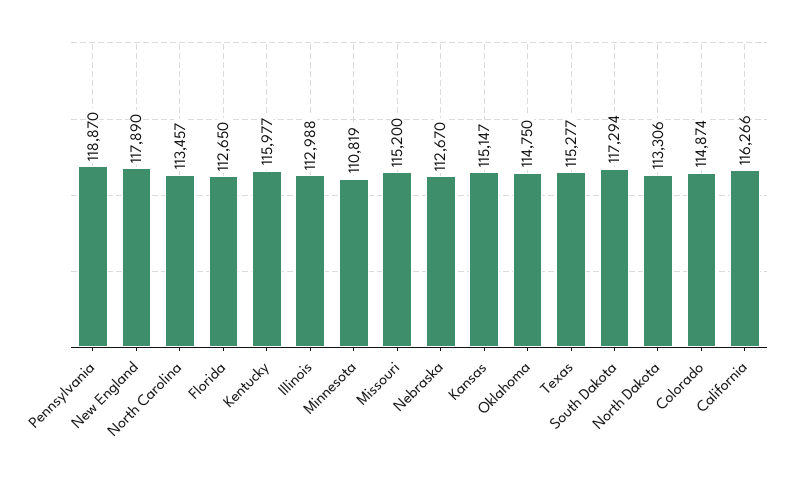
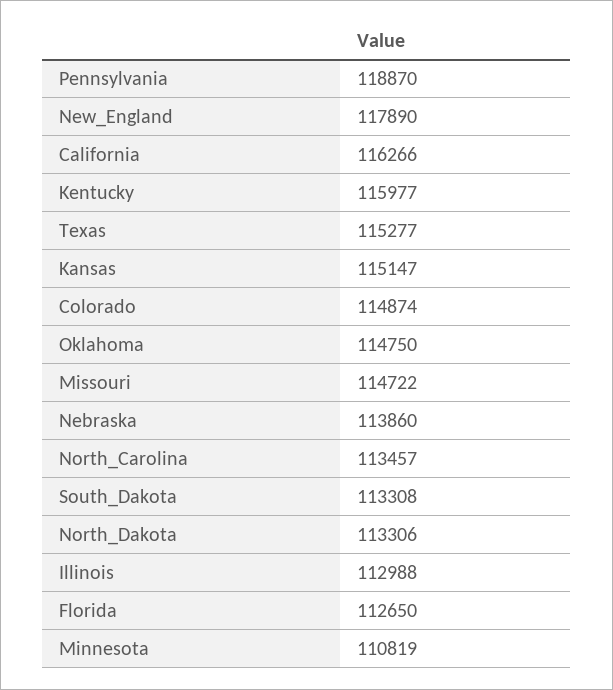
  {
    "Pennsylvania": 118870,
    "New England": 117890,
    "North Carolina": 113457,
    "Florida": 112650,
    "Kentucky": 115977,
    "Illinois": 112988,
    "Minnesota": 110819,
-   "Missouri": 115200,
+   "Missouri": 114722,
-   "Nebraska": 112670,
+   "Nebraska": 113860,
    "Kansas": 115147,
    "Oklahoma": 114750,
    "Texas": 115277,
-   "South Dakota": 117294,
+   "South Dakota": 113308,
    "North Dakota": 113306,
    "Colorado": 114874,
    "California": 116266
  }

